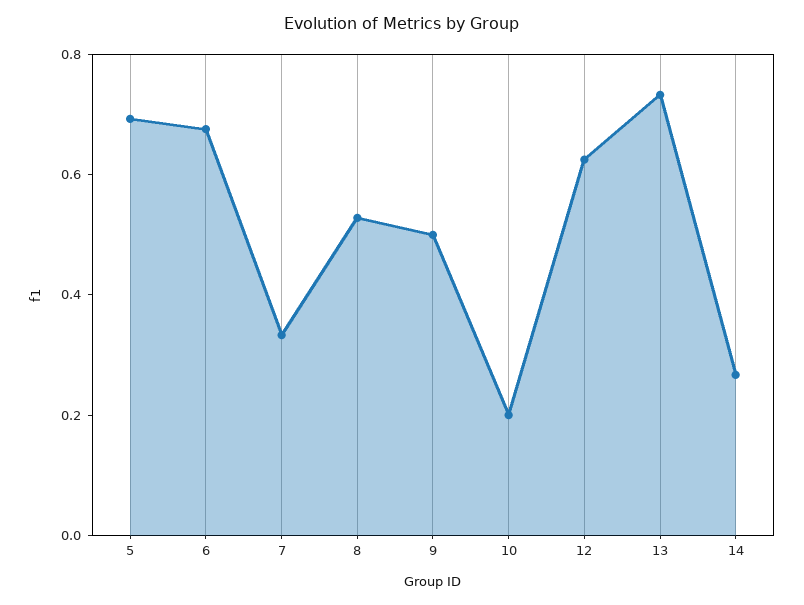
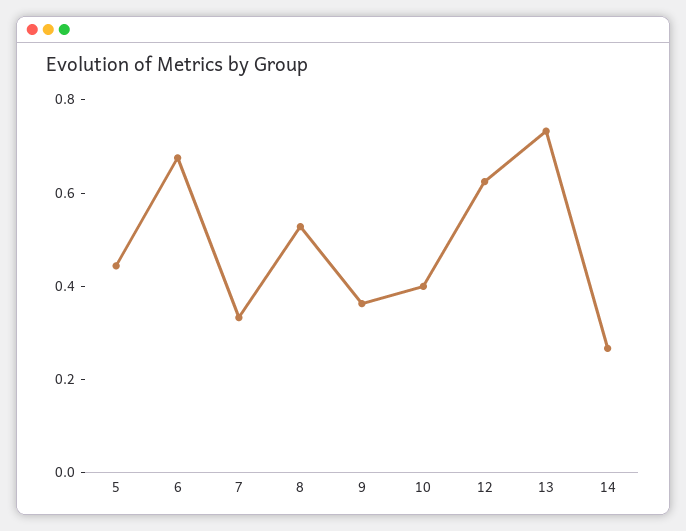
  {
-   "5": 0.7,
+   "5": 0.45,
    "6": 0.7,
    "7": 0.35,
    "8": 0.55,
-   "9": 0.5,
+   "9": 0.35,
-   "10": 0.2,
+   "10": 0.4,
    "12": 0.65,
    "13": 0.75,
    "14": 0.25
  }

